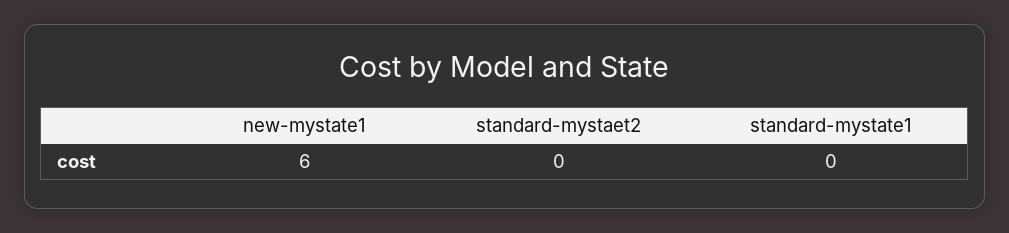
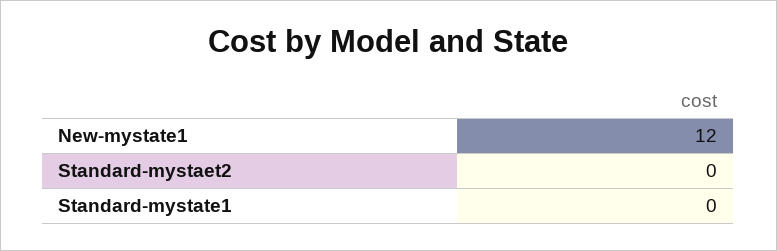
  {
-   "new-mystate1": 6,
+   "new-mystate1": 12,
    "standard-mystaet2": 0,
    "standard-mystate1": 0
  }

